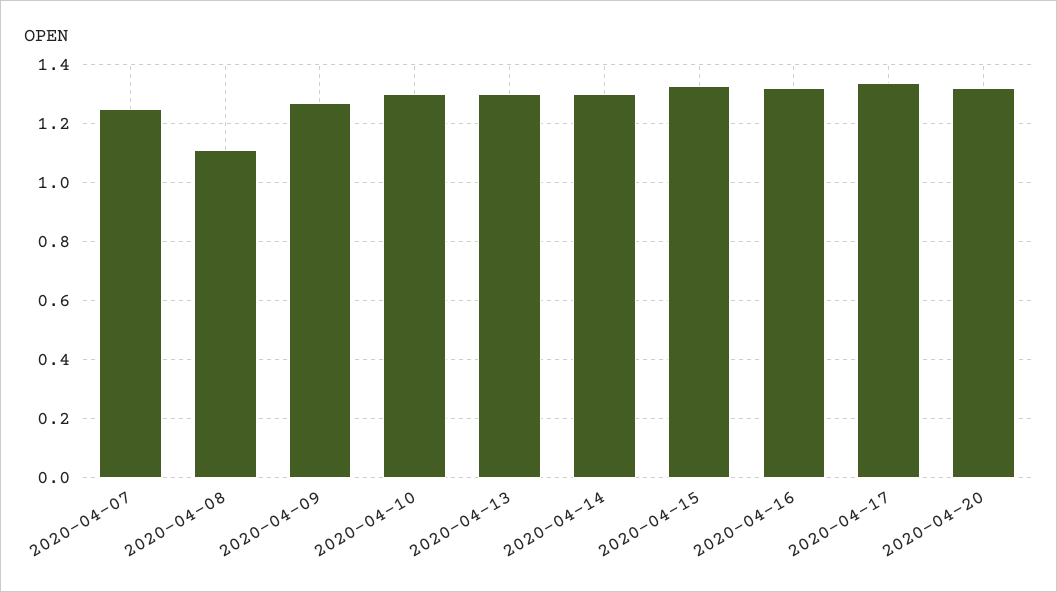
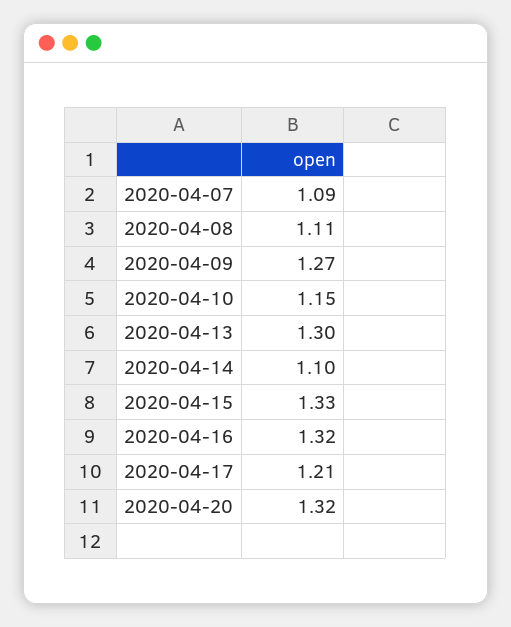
  {
-   "2020-04-07": 1.25,
+   "2020-04-07": 1.09,
    "2020-04-08": 1.11,
    "2020-04-09": 1.27,
-   "2020-04-10": 1.3,
+   "2020-04-10": 1.15,
    "2020-04-13": 1.3,
-   "2020-04-14": 1.3,
+   "2020-04-14": 1.1,
    "2020-04-15": 1.33,
    "2020-04-16": 1.32,
-   "2020-04-17": 1.35,
+   "2020-04-17": 1.21,
    "2020-04-20": 1.32
  }

